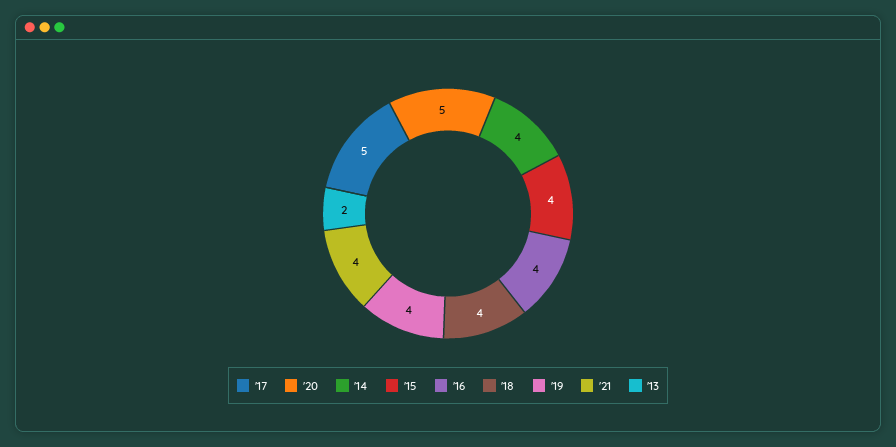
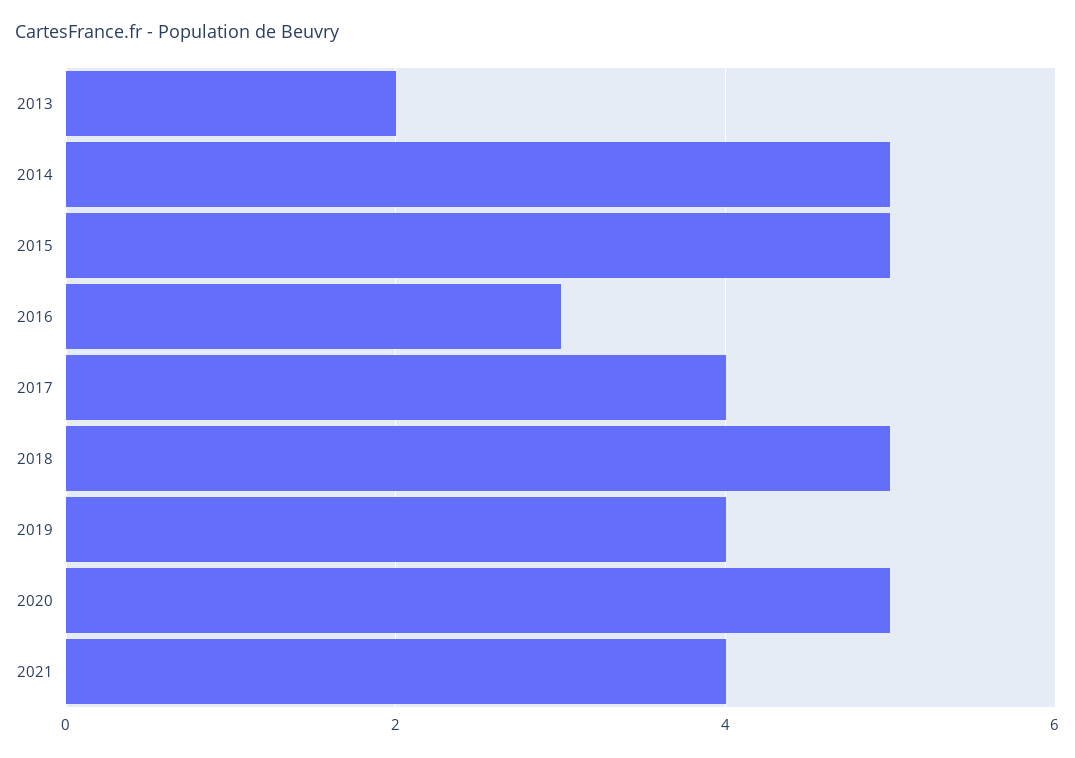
  {
-   "'17": 5,
+   "'17": 4,
    "'20": 5,
-   "'14": 4,
+   "'14": 5,
-   "'15": 4,
+   "'15": 5,
-   "'16": 4,
+   "'16": 3,
-   "'18": 4,
+   "'18": 5,
    "'19": 4,
    "'21": 4,
    "'13": 2
  }

